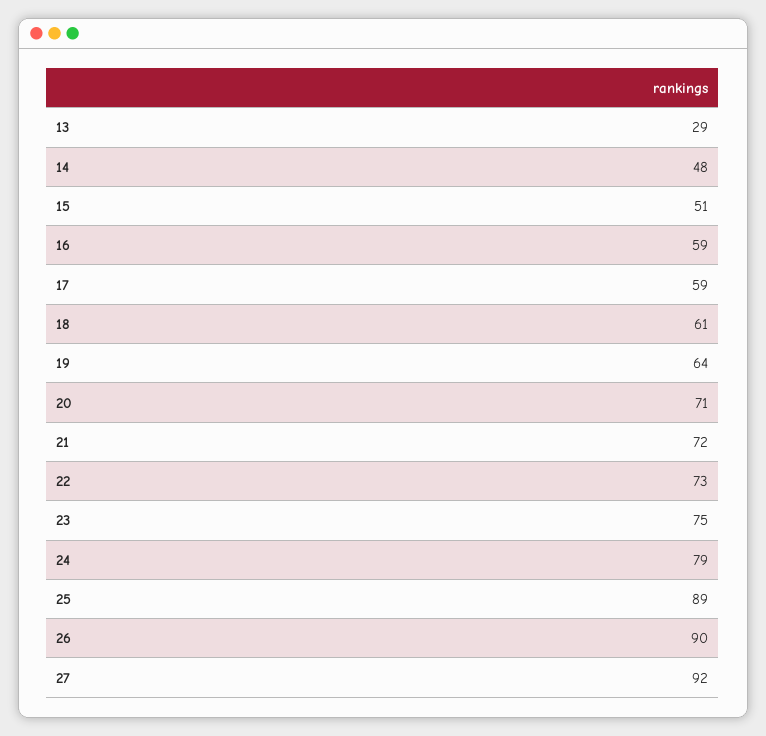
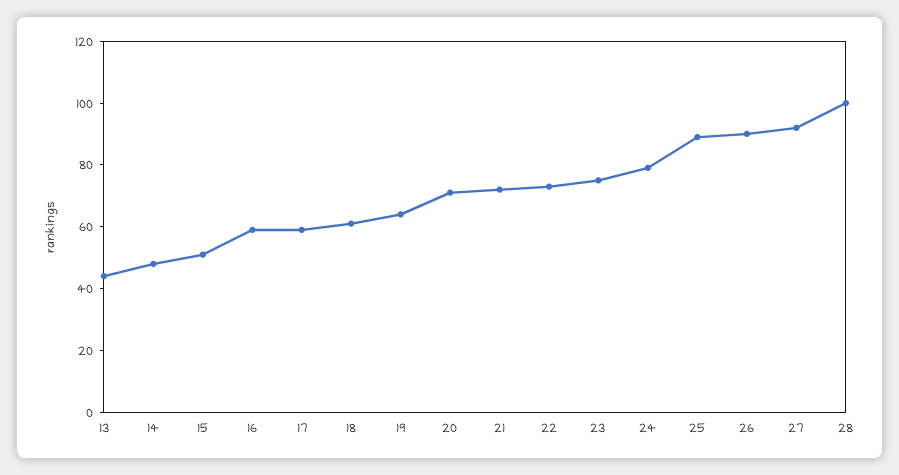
  {
-   "13": 29,
+   "13": 45,
    "14": 48,
    "15": 51,
    "16": 59,
    "17": 59,
    "18": 61,
    "19": 64,
    "20": 71,
    "21": 72,
    "22": 73,
    "23": 75,
    "24": 79,
    "25": 89,
    "26": 90,
-   "27": 92
+   "27": 92,
+   "28": 100
  }

